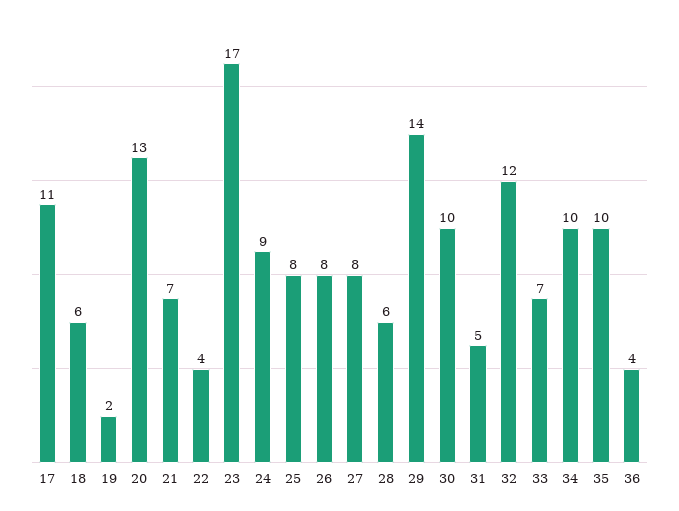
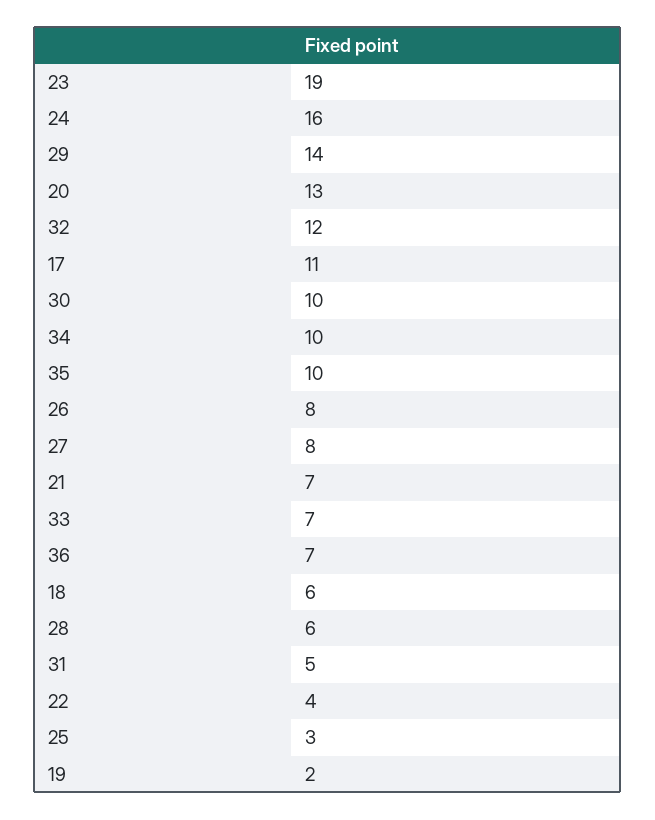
  {
    "17": 11,
    "18": 6,
    "19": 2,
    "20": 13,
    "21": 7,
    "22": 4,
-   "23": 17,
+   "23": 19,
-   "24": 9,
+   "24": 16,
-   "25": 8,
+   "25": 3,
    "26": 8,
    "27": 8,
    "28": 6,
    "29": 14,
    "30": 10,
    "31": 5,
    "32": 12,
    "33": 7,
    "34": 10,
    "35": 10,
-   "36": 4
+   "36": 7
  }

